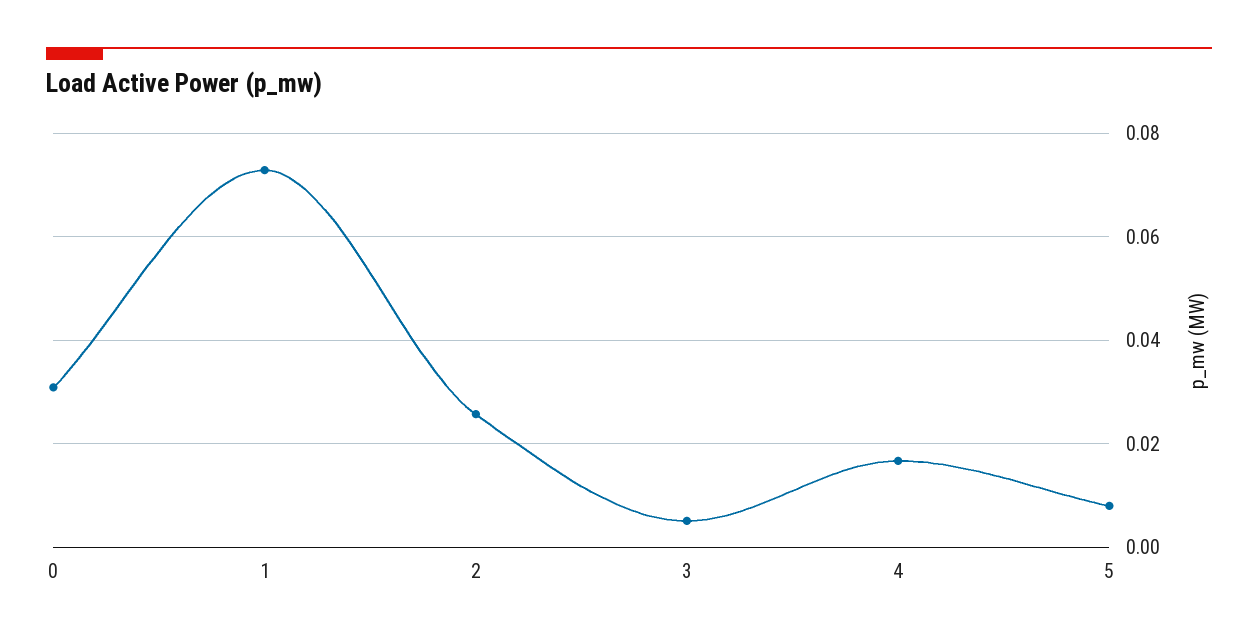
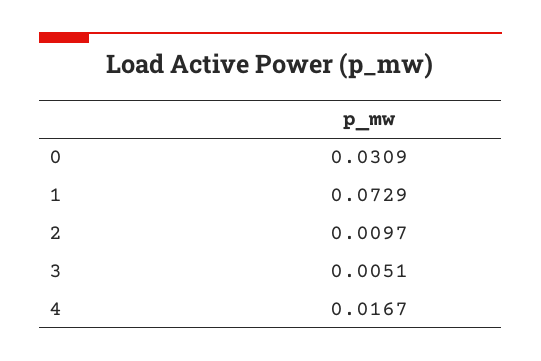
  {
    "0": 0.0309,
    "1": 0.0729,
-   "2": 0.026,
+   "2": 0.0097,
    "3": 0.0051,
-   "4": 0.0167,
+   "4": 0.0167
-   "5": 0.008
  }

